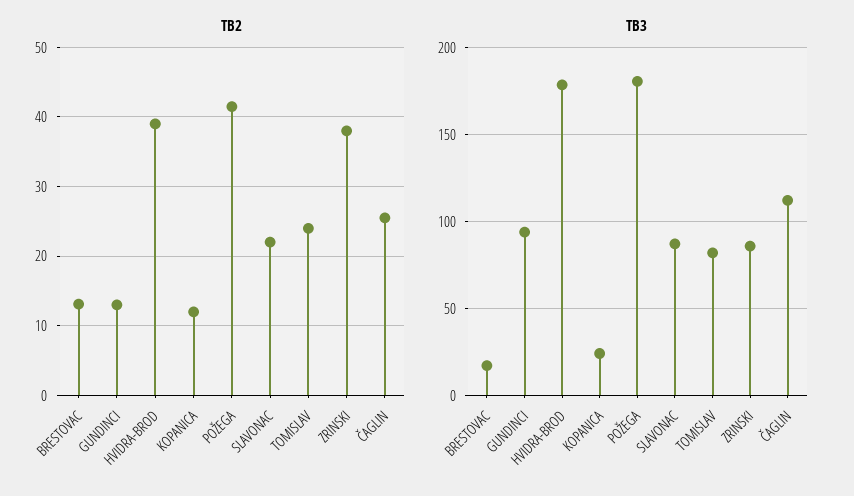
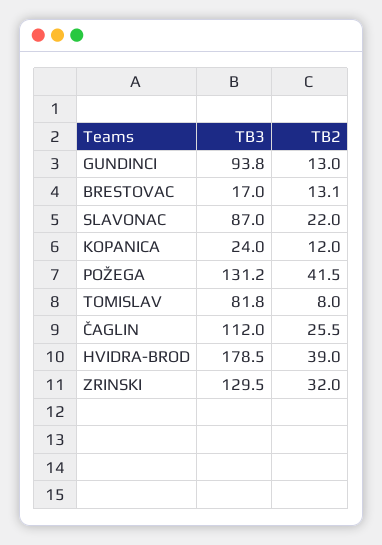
  {
    "TB2": {
      "BRESTOVAC": 13.1,
      "GUNDINCI": 13,
      "HVIDRA-BROD": 39,
      "KOPANICA": 12,
      "POŽEGA": 41.5,
      "SLAVONAC": 22,
-     "TOMISLAV": 24,
+     "TOMISLAV": 8,
-     "ZRINSKI": 38,
+     "ZRINSKI": 32,
      "ČAGLIN": 25.5
    },
    "TB3": {
      "BRESTOVAC": 17,
      "GUNDINCI": 93.8,
      "HVIDRA-BROD": 178.5,
      "KOPANICA": 24,
-     "POŽEGA": 180,
+     "POŽEGA": 131.2,
      "SLAVONAC": 87,
      "TOMISLAV": 81.8,
-     "ZRINSKI": 85,
+     "ZRINSKI": 129.5,
      "ČAGLIN": 112
    }
  }

